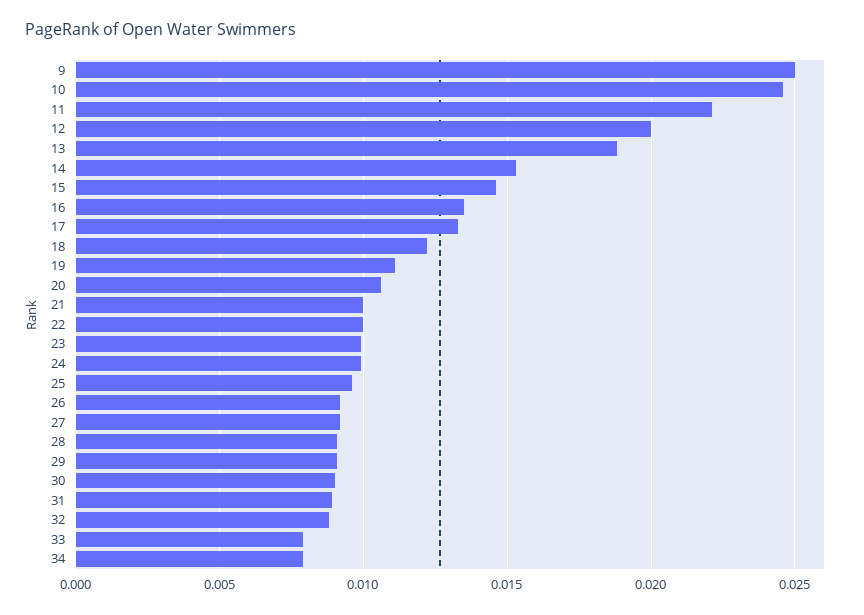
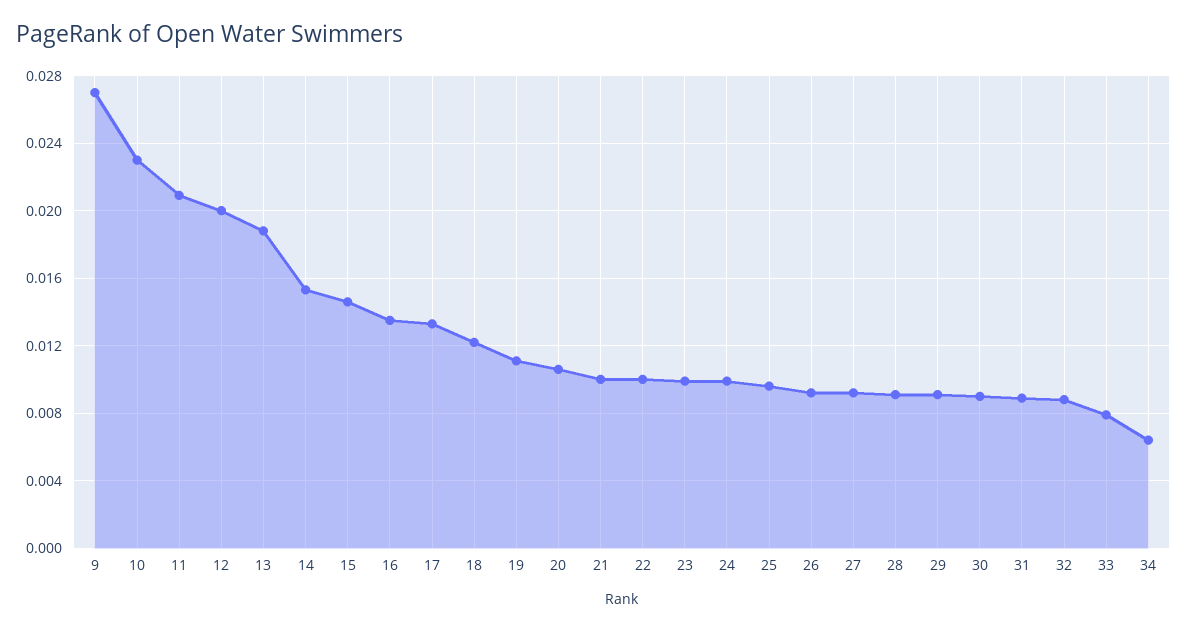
  {
-   "9": 0.025,
+   "9": 0.027,
-   "10": 0.0245,
+   "10": 0.023,
-   "11": 0.022,
+   "11": 0.021,
    "12": 0.02,
    "13": 0.019,
    "14": 0.0155,
    "15": 0.0145,
    "16": 0.0135,
    "17": 0.0135,
    "18": 0.012,
    "19": 0.011,
    "20": 0.0105,
    "21": 0.01,
    "22": 0.01,
    "23": 0.01,
    "24": 0.01,
    "25": 0.0095,
    "26": 0.009,
    "27": 0.009,
    "28": 0.009,
    "29": 0.009,
    "30": 0.009,
    "31": 0.009,
    "32": 0.009,
    "33": 0.008,
-   "34": 0.008
+   "34": 0.0065
  }

